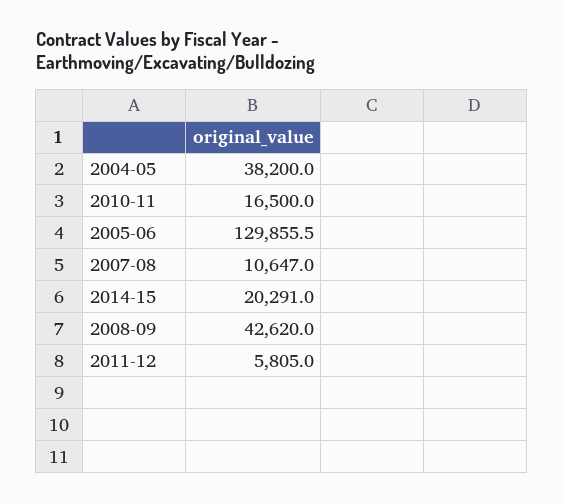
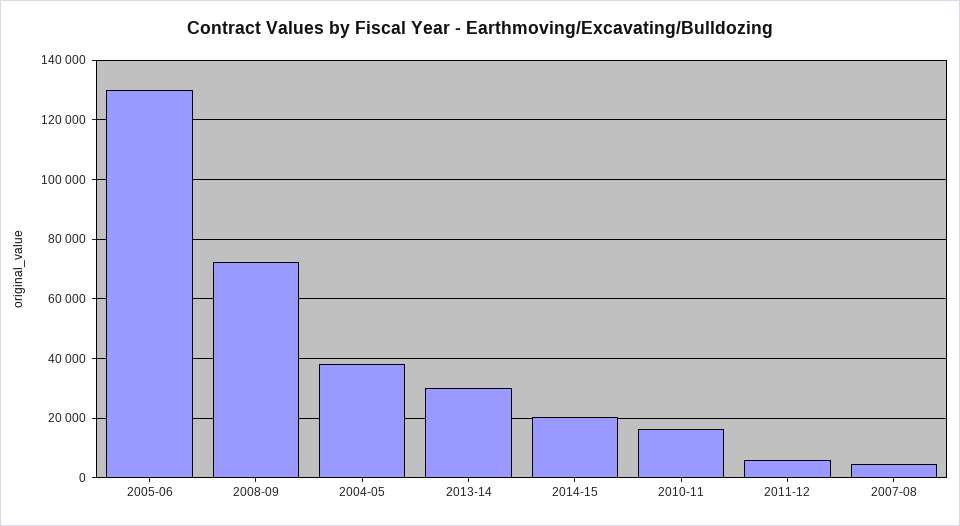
  {
    "2004-05": 38200,
    "2010-11": 16500,
    "2005-06": 129855.5,
-   "2007-08": 10647,
+   "2007-08": 5000,
    "2014-15": 20291,
-   "2008-09": 42620,
+   "2008-09": 72500,
-   "2011-12": 5805
+   "2011-12": 5805,
+   "2013-14": 30000
  }

